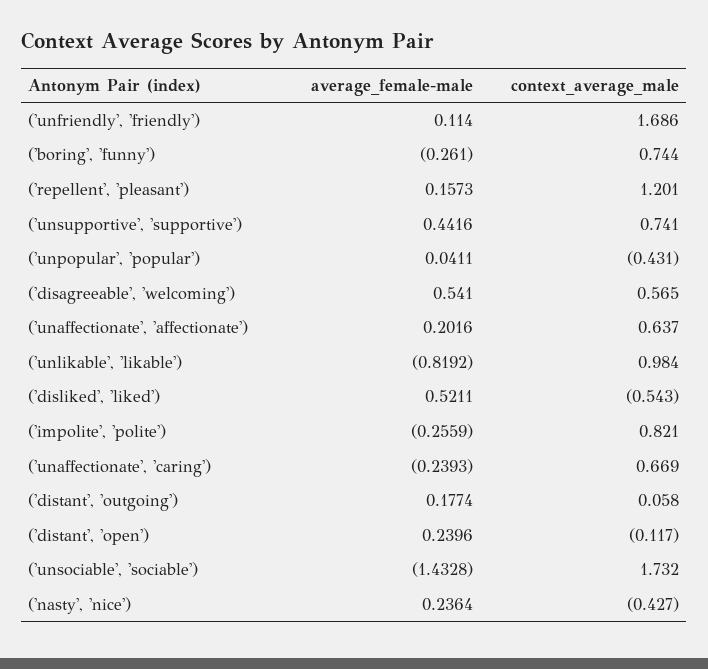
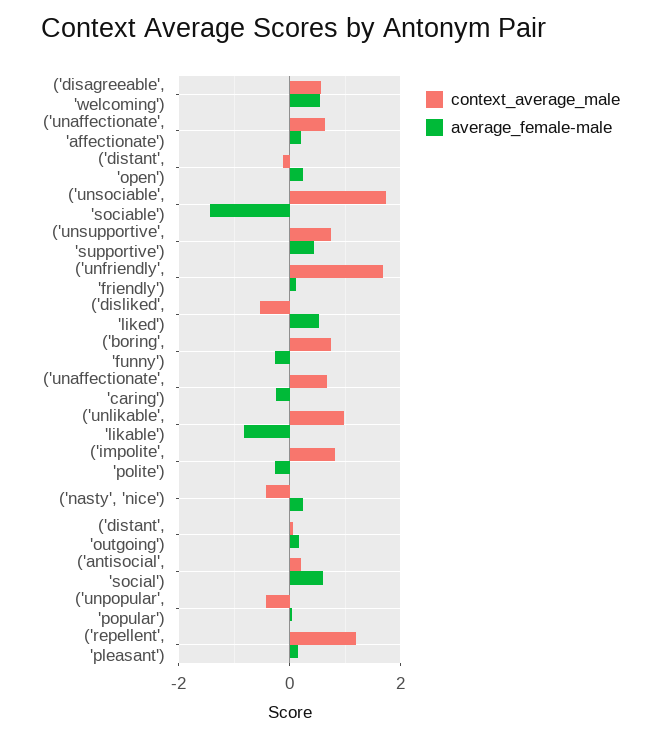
  {
    "average_female-male": {
      "('unfriendly', 'friendly')": 0.114,
      "('boring', 'funny')": -0.261,
      "('repellent', 'pleasant')": 0.1573,
      "('unsupportive', 'supportive')": 0.4416,
      "('unpopular', 'popular')": 0.0411,
      "('disagreeable', 'welcoming')": 0.541,
      "('unaffectionate', 'affectionate')": 0.2016,
      "('unlikable', 'likable')": -0.8192,
      "('disliked', 'liked')": 0.5211,
      "('impolite', 'polite')": -0.2559,
      "('unaffectionate', 'caring')": -0.2393,
      "('distant', 'outgoing')": 0.1774,
      "('distant', 'open')": 0.2396,
      "('unsociable', 'sociable')": -1.4328,
-     "('nasty', 'nice')": 0.2364
+     "('nasty', 'nice')": 0.2364,
+     "('antisocial', 'social')": 0.6
    },
    "context_average_male": {
      "('unfriendly', 'friendly')": 1.686,
      "('boring', 'funny')": 0.744,
      "('repellent', 'pleasant')": 1.201,
      "('unsupportive', 'supportive')": 0.741,
      "('unpopular', 'popular')": -0.431,
      "('disagreeable', 'welcoming')": 0.565,
      "('unaffectionate', 'affectionate')": 0.637,
      "('unlikable', 'likable')": 0.984,
      "('disliked', 'liked')": -0.543,
      "('impolite', 'polite')": 0.821,
      "('unaffectionate', 'caring')": 0.669,
      "('distant', 'outgoing')": 0.058,
      "('distant', 'open')": -0.117,
      "('unsociable', 'sociable')": 1.732,
-     "('nasty', 'nice')": -0.427
+     "('nasty', 'nice')": -0.427,
+     "('antisocial', 'social')": 0.2
    }
  }

